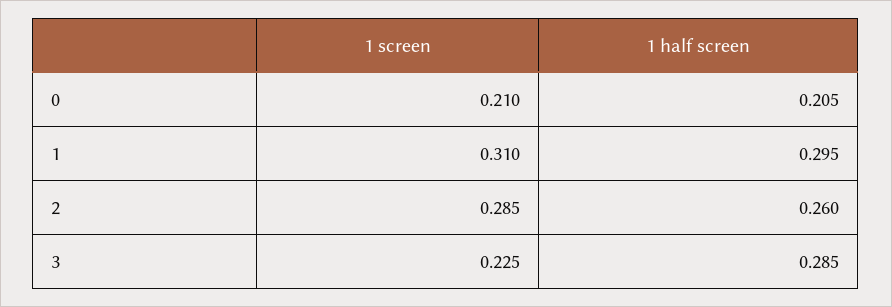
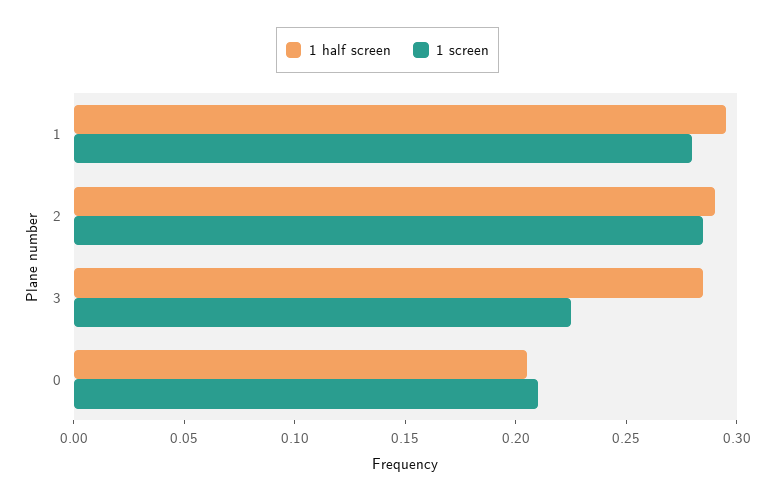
  {
    "1 screen": {
      "0": 0.21,
-     "1": 0.31,
+     "1": 0.28,
      "2": 0.285,
      "3": 0.225
    },
    "1 half screen": {
      "0": 0.205,
      "1": 0.295,
-     "2": 0.26,
+     "2": 0.29,
      "3": 0.285
    }
  }

